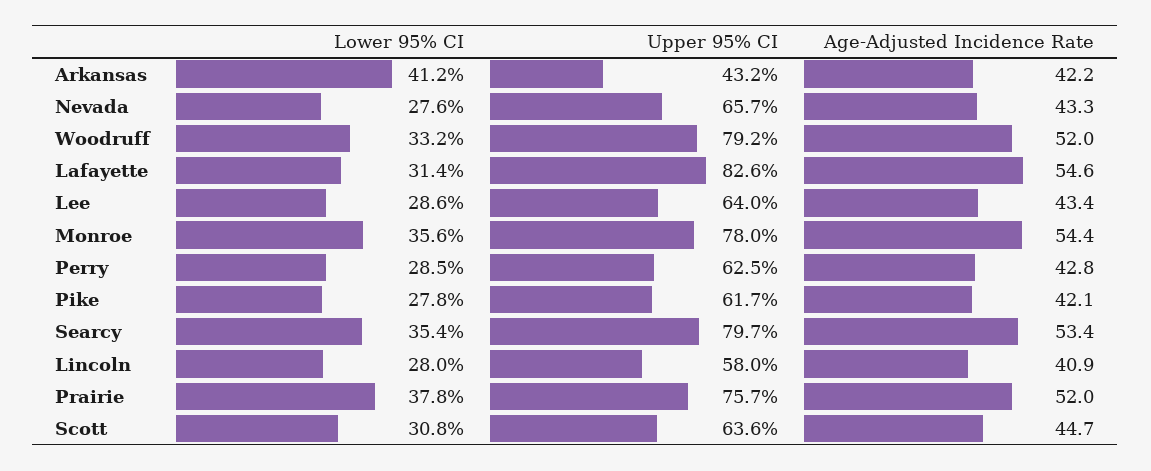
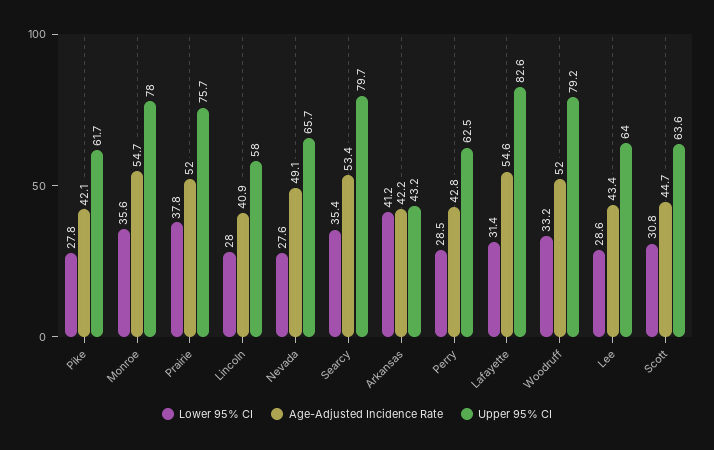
  {
    "Lower 95% CI": {
      "Arkansas": 41.2,
      "Nevada": 27.6,
      "Woodruff": 33.2,
      "Lafayette": 31.4,
      "Lee": 28.6,
      "Monroe": 35.6,
      "Perry": 28.5,
      "Pike": 27.8,
      "Searcy": 35.4,
      "Lincoln": 28,
      "Prairie": 37.8,
      "Scott": 30.8
    },
    "Upper 95% CI": {
      "Arkansas": 43.2,
      "Nevada": 65.7,
      "Woodruff": 79.2,
      "Lafayette": 82.6,
      "Lee": 64,
      "Monroe": 78,
      "Perry": 62.5,
      "Pike": 61.7,
      "Searcy": 79.7,
      "Lincoln": 58,
      "Prairie": 75.7,
      "Scott": 63.6
    },
    "Age-Adjusted Incidence Rate": {
      "Arkansas": 42.2,
-     "Nevada": 43.3,
+     "Nevada": 49.1,
      "Woodruff": 52,
      "Lafayette": 54.6,
      "Lee": 43.4,
-     "Monroe": 54.4,
+     "Monroe": 54.7,
      "Perry": 42.8,
      "Pike": 42.1,
      "Searcy": 53.4,
      "Lincoln": 40.9,
      "Prairie": 52,
      "Scott": 44.7
    }
  }

